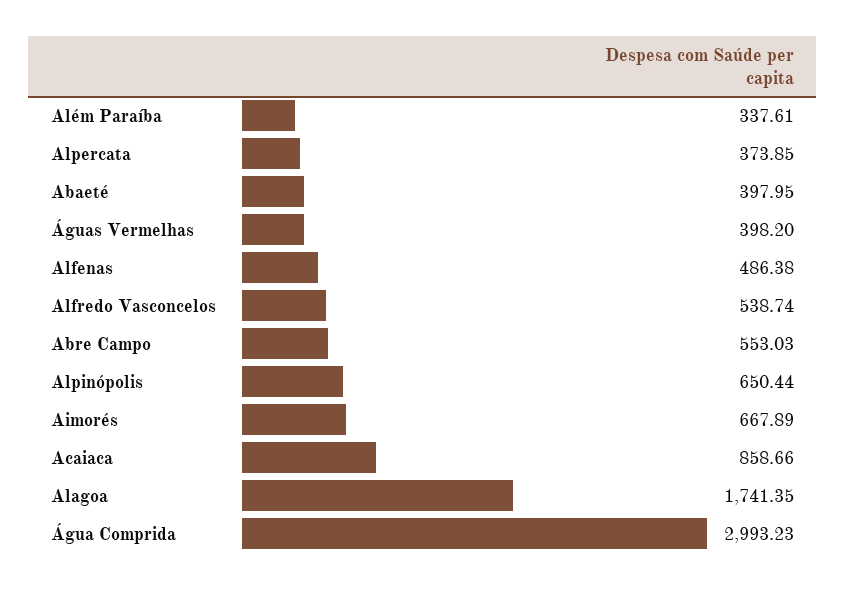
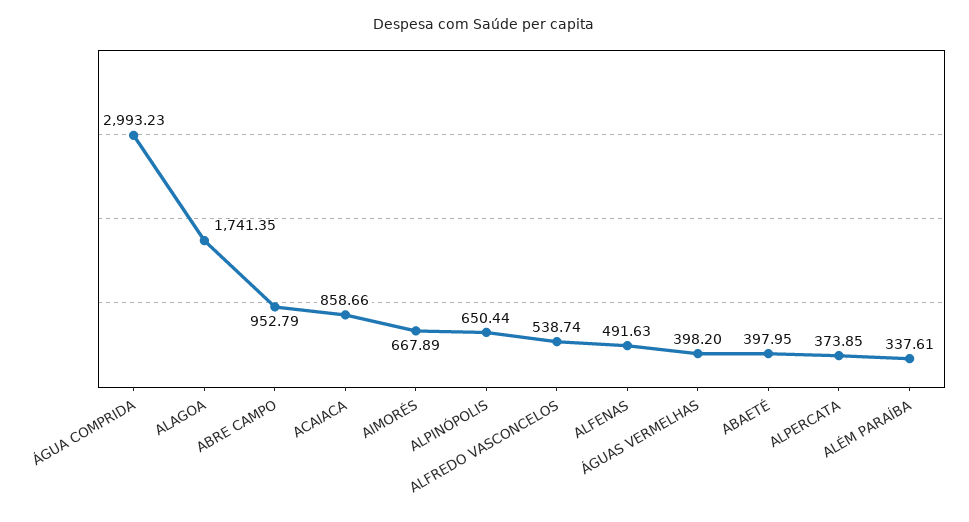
  {
    "Além Paraíba": 337.61,
    "Alpercata": 373.85,
    "Abaeté": 397.95,
    "Águas Vermelhas": 398.2,
-   "Alfenas": 486.38,
+   "Alfenas": 491.63,
    "Alfredo Vasconcelos": 538.74,
-   "Abre Campo": 553.03,
+   "Abre Campo": 952.79,
    "Alpinópolis": 650.44,
    "Aimorés": 667.89,
    "Acaiaca": 858.66,
    "Alagoa": 1741.35,
    "Água Comprida": 2993.23
  }

